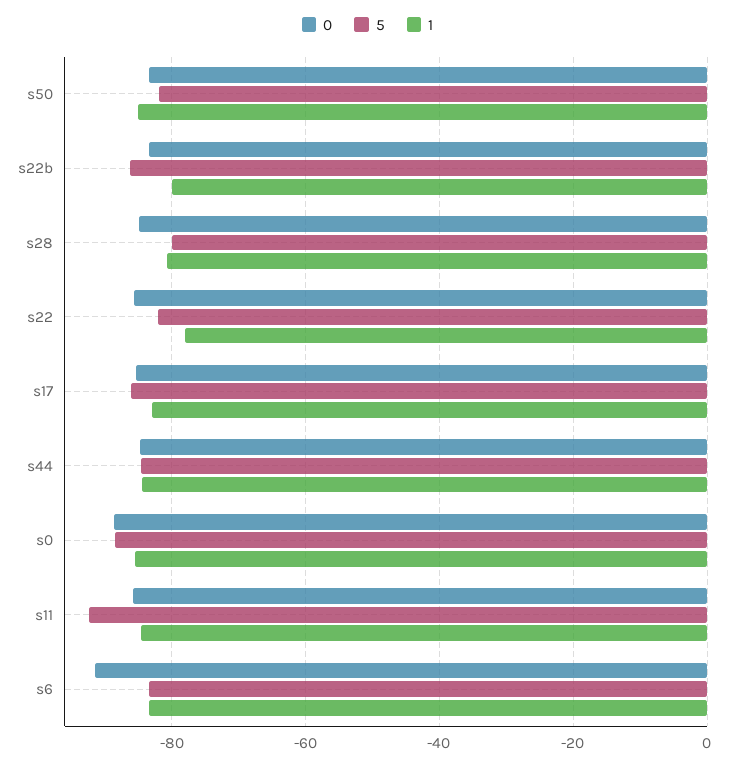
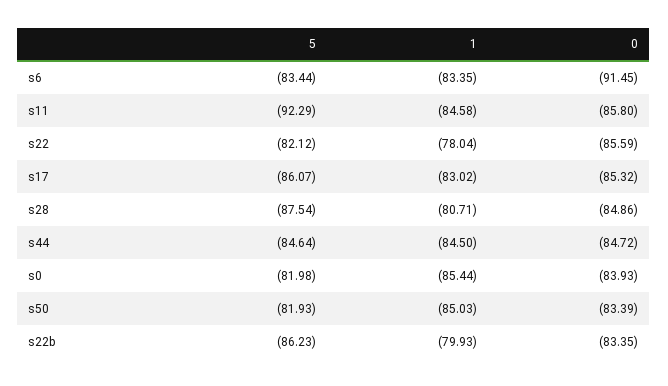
  {
    "0": {
      "s50": -83.39,
      "s22b": -83.35,
      "s28": -84.86,
      "s22": -85.59,
      "s17": -85.32,
      "s44": -84.72,
-     "s0": -88,
+     "s0": -83.93,
      "s11": -85.8,
      "s6": -91.45
    },
    "5": {
      "s50": -81.93,
      "s22b": -86.23,
-     "s28": -80,
+     "s28": -87.54,
      "s22": -82.12,
      "s17": -86.07,
      "s44": -84.64,
-     "s0": -88,
+     "s0": -81.98,
      "s11": -92.29,
      "s6": -83.44
    },
    "1": {
      "s50": -85.03,
      "s22b": -79.93,
      "s28": -80.71,
      "s22": -78.04,
      "s17": -83.02,
      "s44": -84.5,
      "s0": -85.44,
      "s11": -84.58,
      "s6": -83.35
    }
  }

